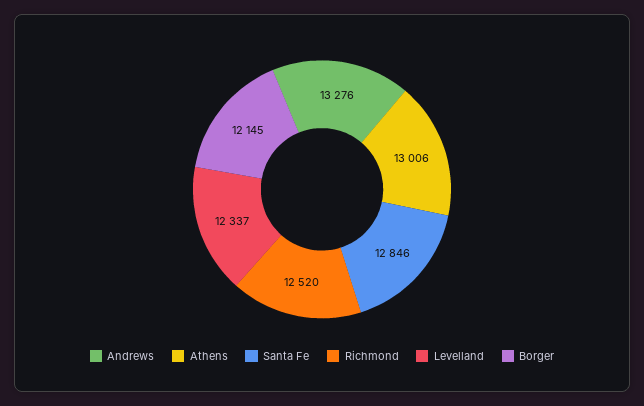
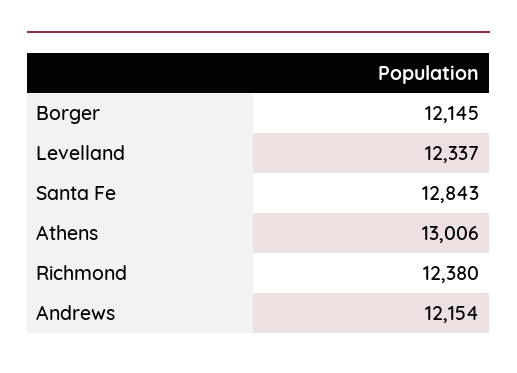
  {
-   "Andrews": 13276,
+   "Andrews": 12154,
    "Athens": 13006,
-   "Santa Fe": 12846,
+   "Santa Fe": 12843,
-   "Richmond": 12520,
+   "Richmond": 12380,
    "Levelland": 12337,
    "Borger": 12145
  }

